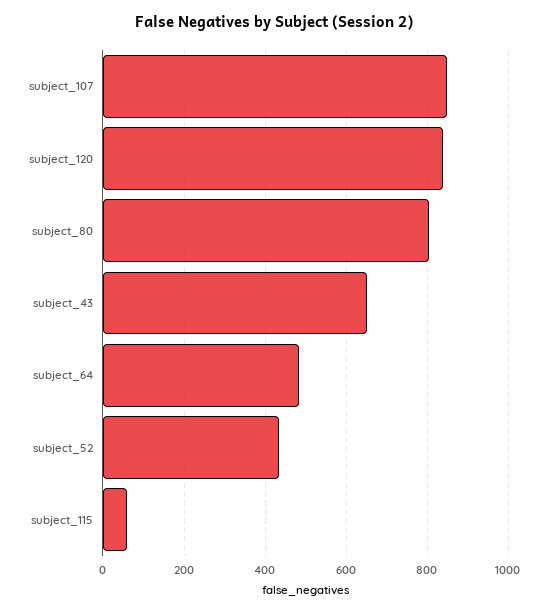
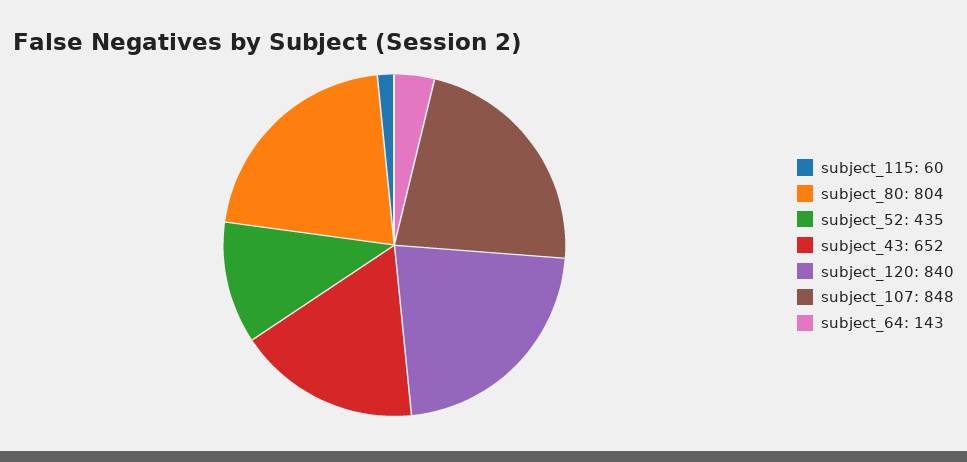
  {
    "subject_107": 848,
    "subject_120": 840,
    "subject_80": 804,
    "subject_43": 652,
-   "subject_64": 480,
+   "subject_64": 143,
    "subject_52": 435,
    "subject_115": 60
  }

